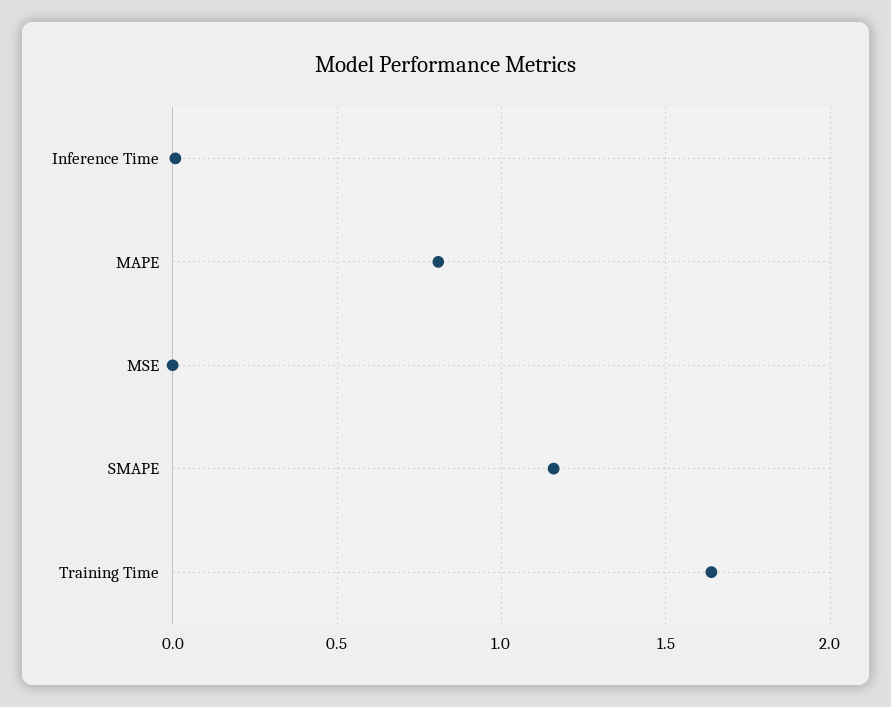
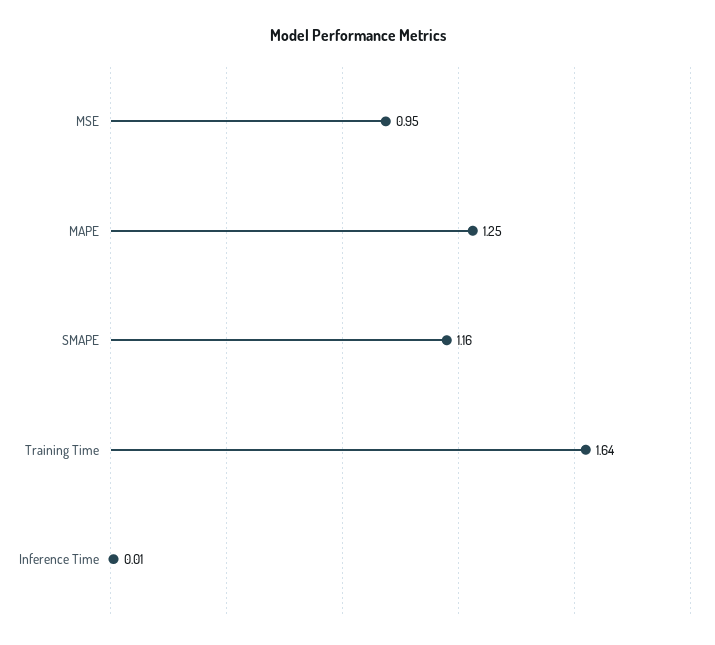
  {
    "Inference Time": 0.01,
-   "MAPE": 0.8,
+   "MAPE": 1.25,
-   "MSE": 0,
+   "MSE": 0.95,
    "SMAPE": 1.16,
    "Training Time": 1.64
  }

